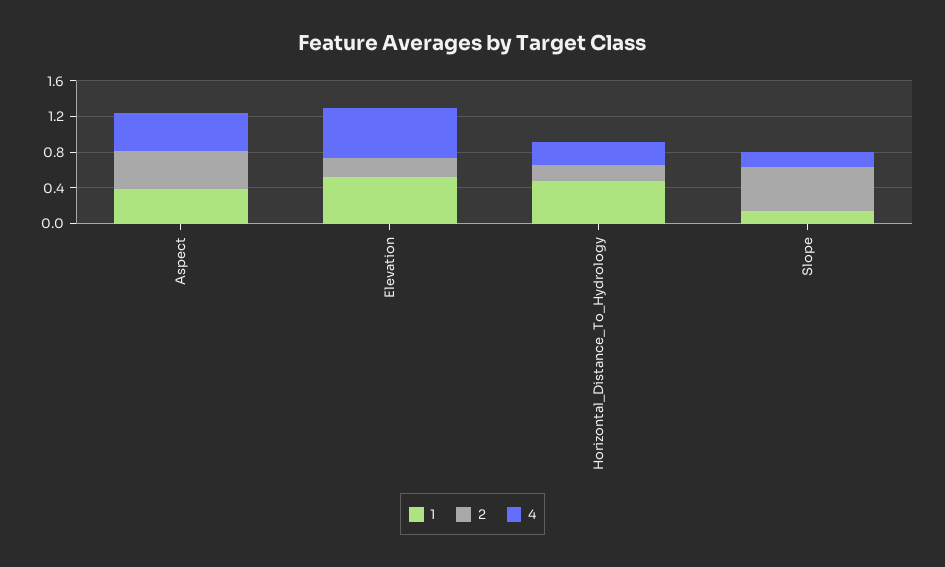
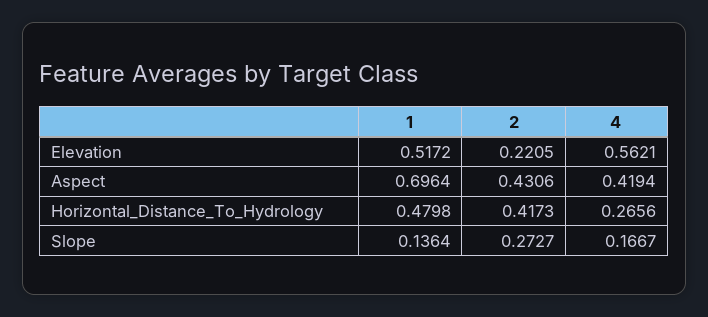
  {
    "1": {
-     "Aspect": 0.4,
+     "Aspect": 0.6964,
      "Elevation": 0.5172,
      "Horizontal_Distance_To_Hydrology": 0.4798,
      "Slope": 0.1364
    },
    "2": {
      "Aspect": 0.4306,
      "Elevation": 0.2205,
-     "Horizontal_Distance_To_Hydrology": 0.2,
+     "Horizontal_Distance_To_Hydrology": 0.4173,
-     "Slope": 0.5
+     "Slope": 0.2727
    },
    "4": {
      "Aspect": 0.4194,
      "Elevation": 0.5621,
      "Horizontal_Distance_To_Hydrology": 0.2656,
      "Slope": 0.1667
    }
  }

